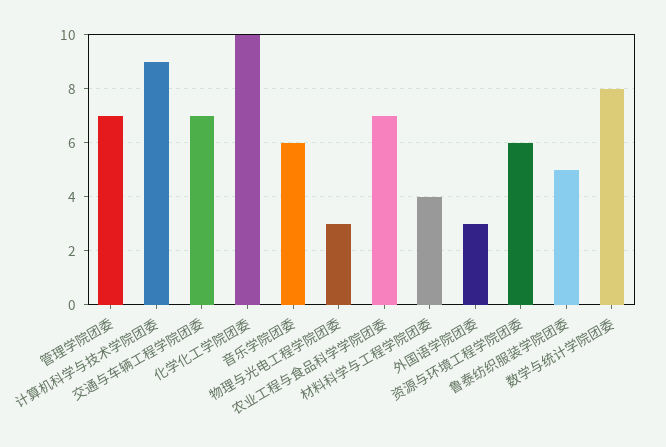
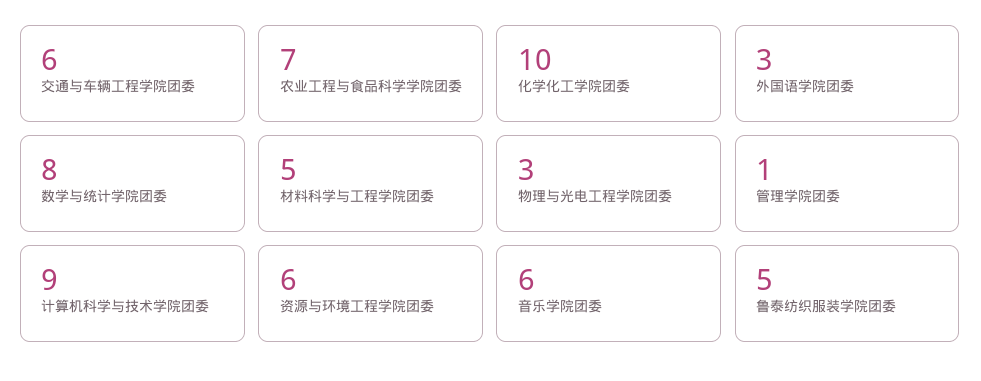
  {
-   "管理学院团委": 7,
+   "管理学院团委": 1,
    "计算机科学与技术学院团委": 9,
-   "交通与车辆工程学院团委": 7,
+   "交通与车辆工程学院团委": 6,
    "化学化工学院团委": 10,
    "音乐学院团委": 6,
    "物理与光电工程学院团委": 3,
    "农业工程与食品科学学院团委": 7,
-   "材料科学与工程学院团委": 4,
+   "材料科学与工程学院团委": 5,
    "外国语学院团委": 3,
    "资源与环境工程学院团委": 6,
    "鲁泰纺织服装学院团委": 5,
    "数学与统计学院团委": 8
  }

